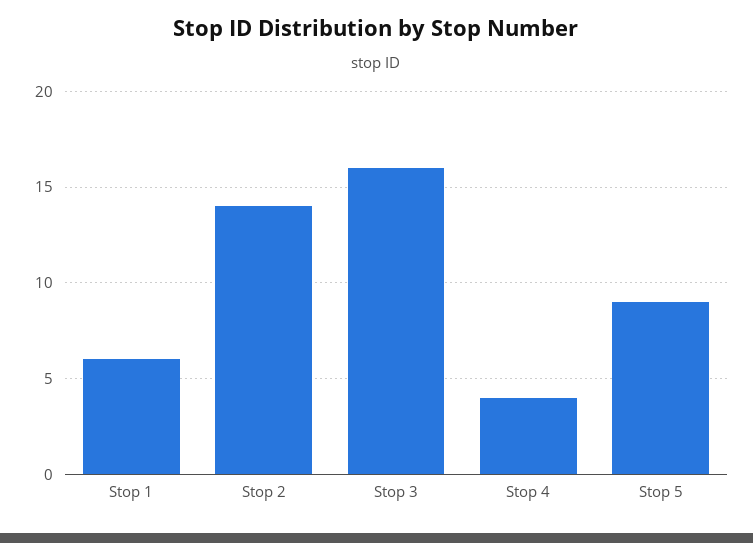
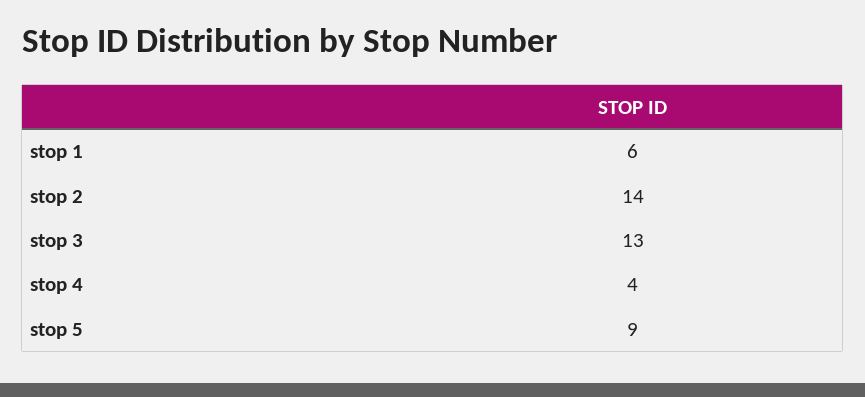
  {
    "Stop 1": 6,
    "Stop 2": 14,
-   "Stop 3": 16,
+   "Stop 3": 13,
    "Stop 4": 4,
    "Stop 5": 9
  }

